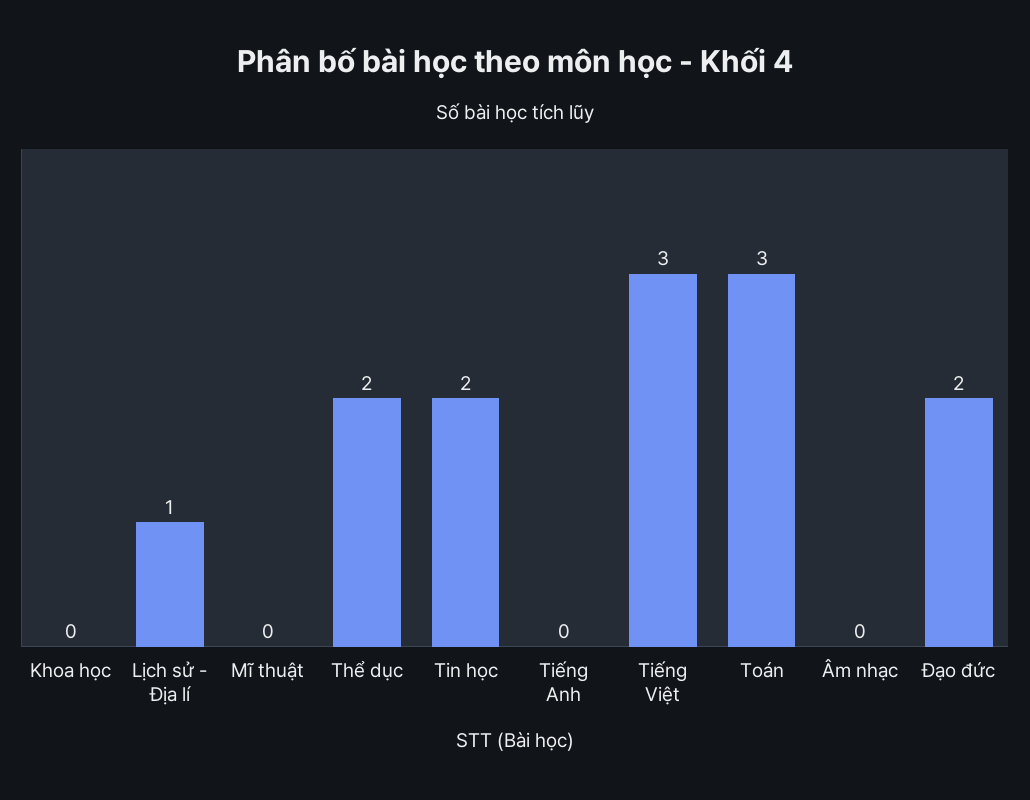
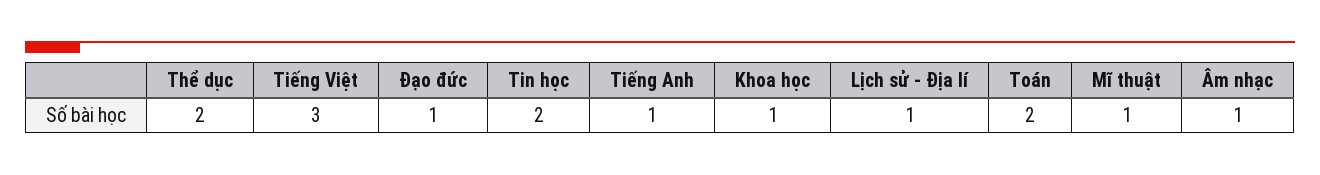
  {
-   "Khoa học": 0,
+   "Khoa học": 1,
    "Lịch sử - Địa lí": 1,
-   "Mĩ thuật": 0,
+   "Mĩ thuật": 1,
    "Thể dục": 2,
    "Tin học": 2,
-   "Tiếng Anh": 0,
+   "Tiếng Anh": 1,
    "Tiếng Việt": 3,
-   "Toán": 3,
+   "Toán": 2,
-   "Âm nhạc": 0,
+   "Âm nhạc": 1,
-   "Đạo đức": 2
+   "Đạo đức": 1
  }

